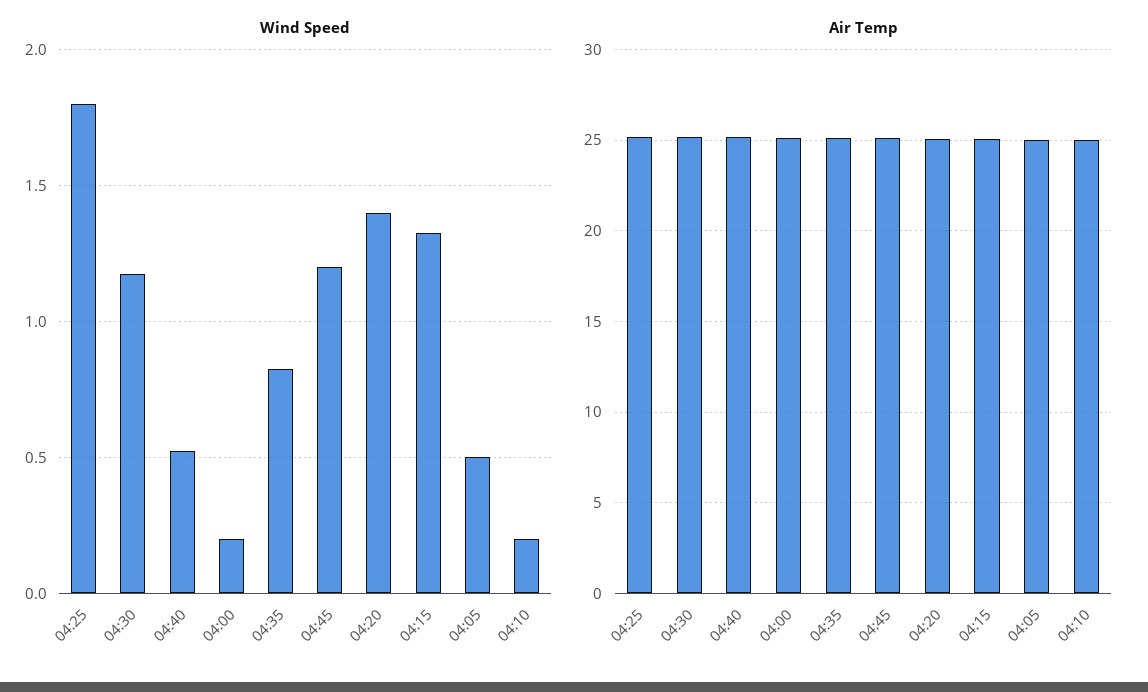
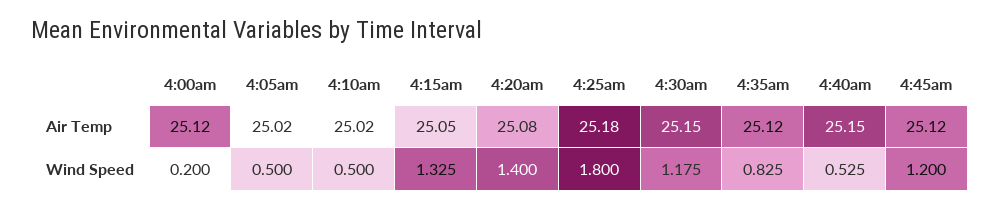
  {
    "Wind Speed": {
      "04:25": 1.8,
      "04:30": 1.175,
      "04:40": 0.525,
      "04:00": 0.2,
      "04:35": 0.825,
      "04:45": 1.2,
      "04:20": 1.4,
      "04:15": 1.325,
      "04:05": 0.5,
-     "04:10": 0.2
+     "04:10": 0.5
    },
    "Air Temp": {
      "04:25": 25.18,
      "04:30": 25.15,
      "04:40": 25.15,
      "04:00": 25.12,
      "04:35": 25.12,
      "04:45": 25.12,
      "04:20": 25.08,
      "04:15": 25.05,
      "04:05": 25.02,
      "04:10": 25.02
    }
  }

